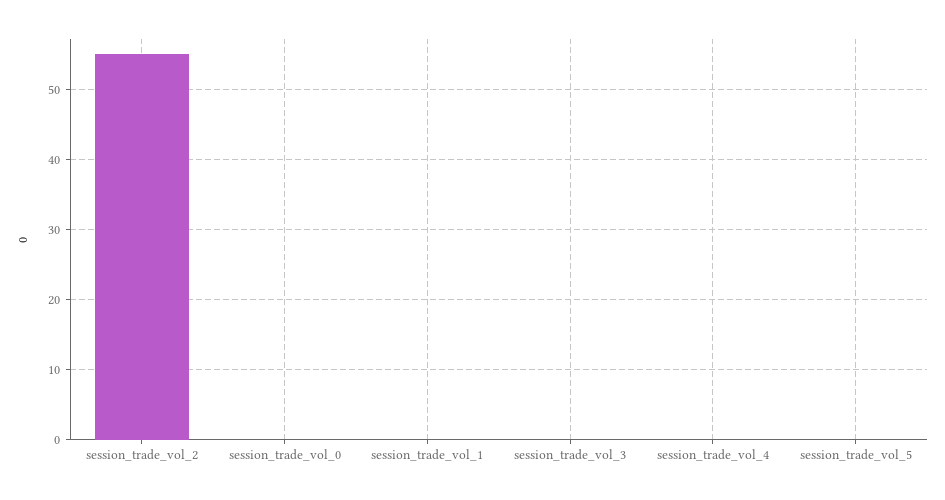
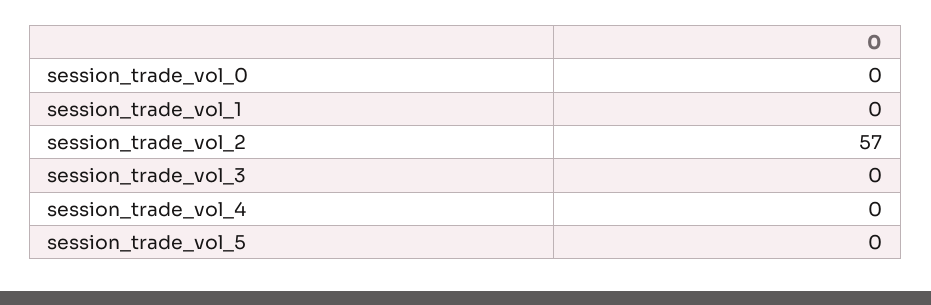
  {
-   "session_trade_vol_2": 55,
+   "session_trade_vol_2": 57,
    "session_trade_vol_0": 0,
    "session_trade_vol_1": 0,
    "session_trade_vol_3": 0,
    "session_trade_vol_4": 0,
    "session_trade_vol_5": 0
  }

